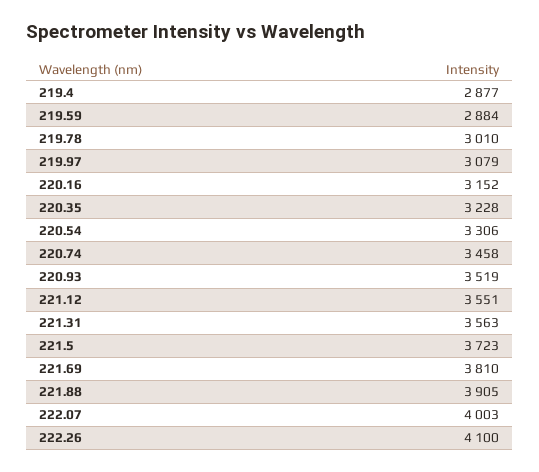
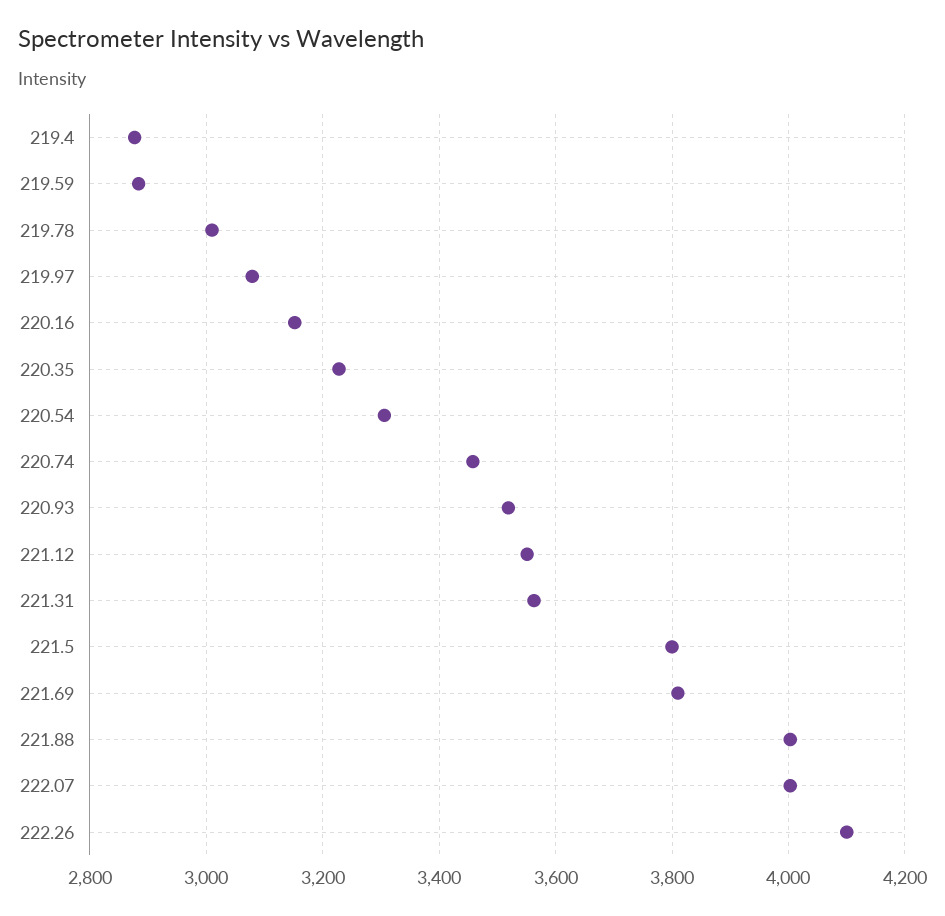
  {
    "219.4": 2877,
    "219.59": 2884,
    "219.78": 3010,
    "219.97": 3079,
    "220.16": 3152,
    "220.35": 3228,
    "220.54": 3306,
    "220.74": 3458,
    "220.93": 3519,
    "221.12": 3551,
    "221.31": 3563,
-   "221.5": 3723,
+   "221.5": 3800,
    "221.69": 3810,
-   "221.88": 3905,
+   "221.88": 4000,
    "222.07": 4003,
    "222.26": 4100
  }

